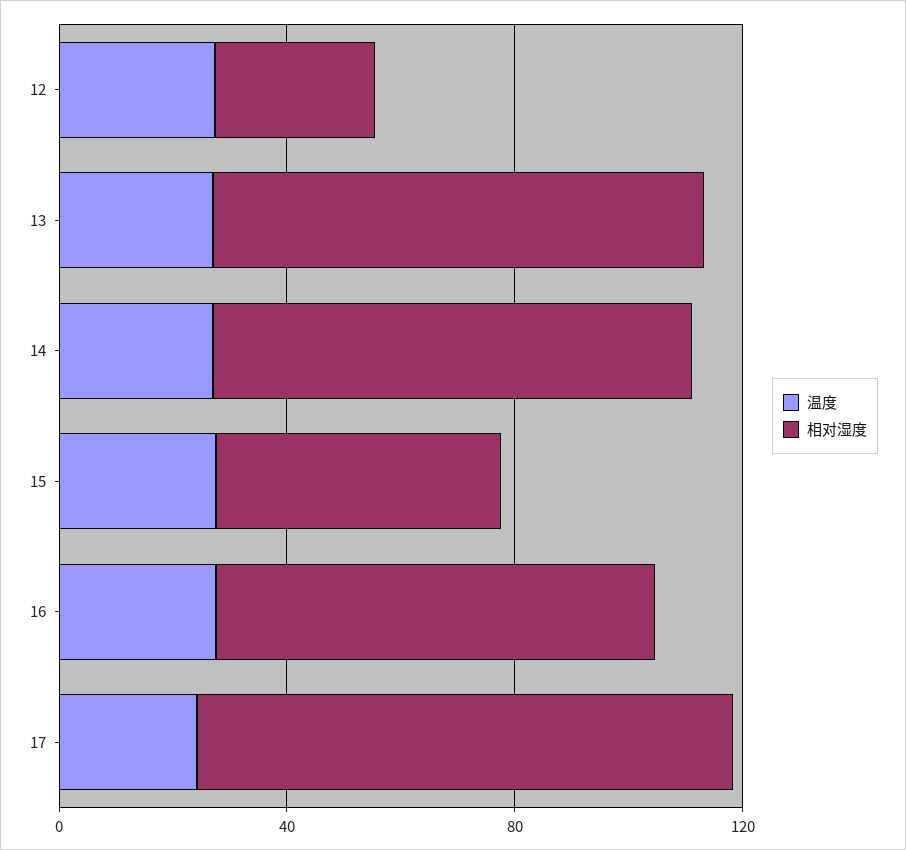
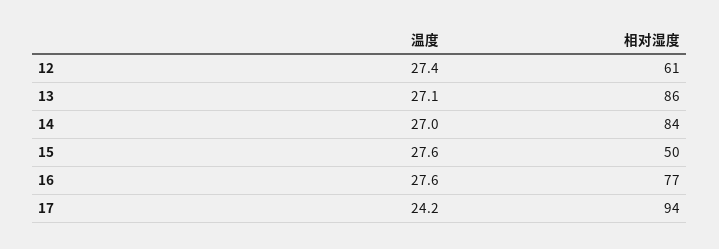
  {
    "温度": {
      "12": 27.4,
      "13": 27.1,
      "14": 27,
      "15": 27.6,
      "16": 27.6,
      "17": 24.2
    },
    "相对湿度": {
-     "12": 30,
+     "12": 61,
      "13": 86,
      "14": 84,
      "15": 50,
      "16": 77,
      "17": 94
    }
  }

